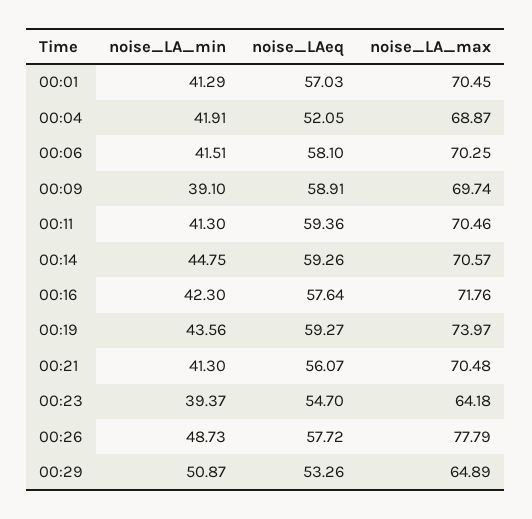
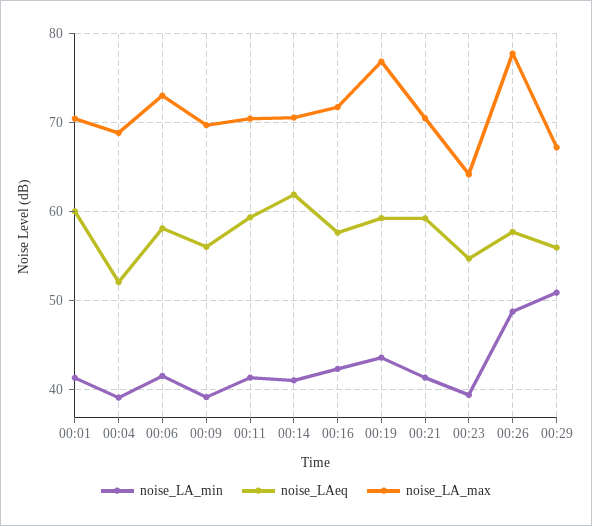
  {
    "noise_LA_min": {
      "00:01": 41.29,
-     "00:04": 41.91,
+     "00:04": 39,
      "00:06": 41.51,
      "00:09": 39.1,
      "00:11": 41.3,
-     "00:14": 44.75,
+     "00:14": 41,
      "00:16": 42.3,
      "00:19": 43.56,
      "00:21": 41.3,
      "00:23": 39.37,
      "00:26": 48.73,
      "00:29": 50.87
    },
    "noise_LAeq": {
-     "00:01": 57.03,
+     "00:01": 60,
      "00:04": 52.05,
      "00:06": 58.1,
-     "00:09": 58.91,
+     "00:09": 56,
      "00:11": 59.36,
-     "00:14": 59.26,
+     "00:14": 62,
      "00:16": 57.64,
      "00:19": 59.27,
-     "00:21": 56.07,
+     "00:21": 59,
      "00:23": 54.7,
      "00:26": 57.72,
-     "00:29": 53.26
+     "00:29": 56
    },
    "noise_LA_max": {
      "00:01": 70.45,
      "00:04": 68.87,
-     "00:06": 70.25,
+     "00:06": 73,
      "00:09": 69.74,
      "00:11": 70.46,
      "00:14": 70.57,
      "00:16": 71.76,
-     "00:19": 73.97,
+     "00:19": 77,
      "00:21": 70.48,
      "00:23": 64.18,
      "00:26": 77.79,
-     "00:29": 64.89
+     "00:29": 67
    }
  }

